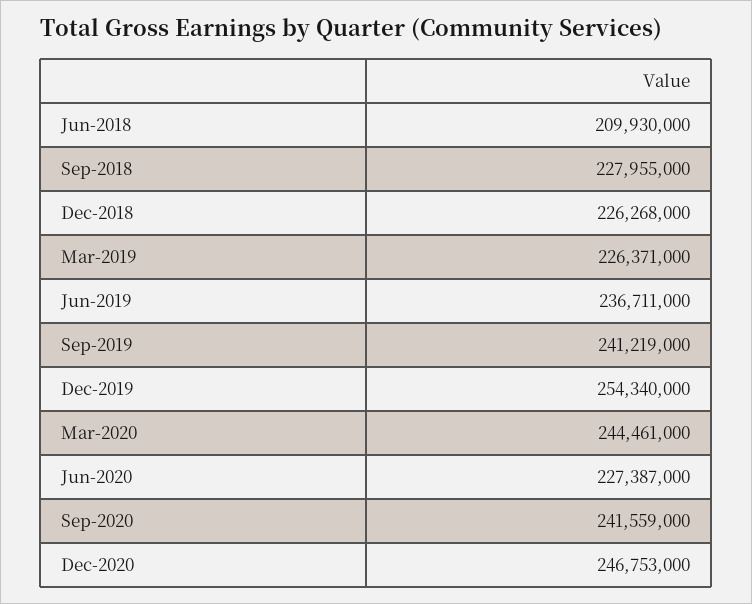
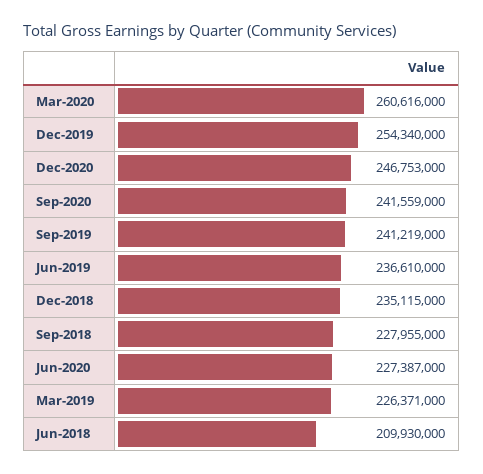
  {
    "Jun-2018": 209930000,
    "Sep-2018": 227955000,
-   "Dec-2018": 226268000,
+   "Dec-2018": 235115000,
    "Mar-2019": 226371000,
-   "Jun-2019": 236711000,
+   "Jun-2019": 236610000,
    "Sep-2019": 241219000,
    "Dec-2019": 254340000,
-   "Mar-2020": 244461000,
+   "Mar-2020": 260616000,
    "Jun-2020": 227387000,
    "Sep-2020": 241559000,
    "Dec-2020": 246753000
  }

